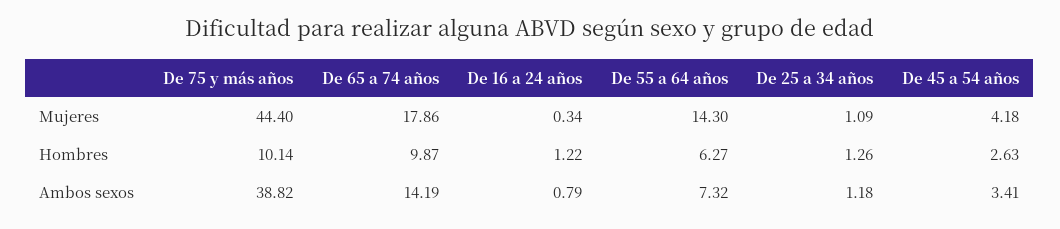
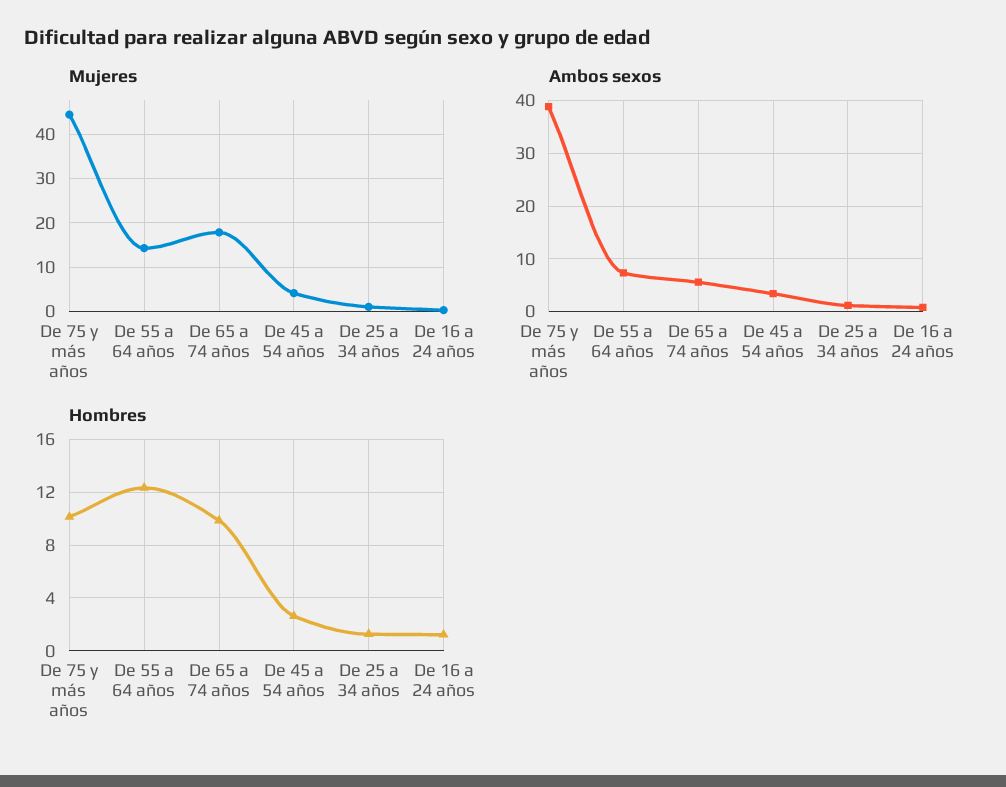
  {
    "Mujeres": {
      "De 75 y más años": 44.4,
      "De 65 a 74 años": 17.86,
      "De 16 a 24 años": 0.34,
      "De 55 a 64 años": 14.3,
      "De 25 a 34 años": 1.09,
      "De 45 a 54 años": 4.18
    },
    "Hombres": {
      "De 75 y más años": 10.14,
      "De 65 a 74 años": 9.87,
      "De 16 a 24 años": 1.22,
-     "De 55 a 64 años": 6.27,
+     "De 55 a 64 años": 12.5,
      "De 25 a 34 años": 1.26,
      "De 45 a 54 años": 2.63
    },
    "Ambos sexos": {
      "De 75 y más años": 38.82,
-     "De 65 a 74 años": 14.19,
+     "De 65 a 74 años": 6,
      "De 16 a 24 años": 0.79,
      "De 55 a 64 años": 7.32,
      "De 25 a 34 años": 1.18,
      "De 45 a 54 años": 3.41
    }
  }

